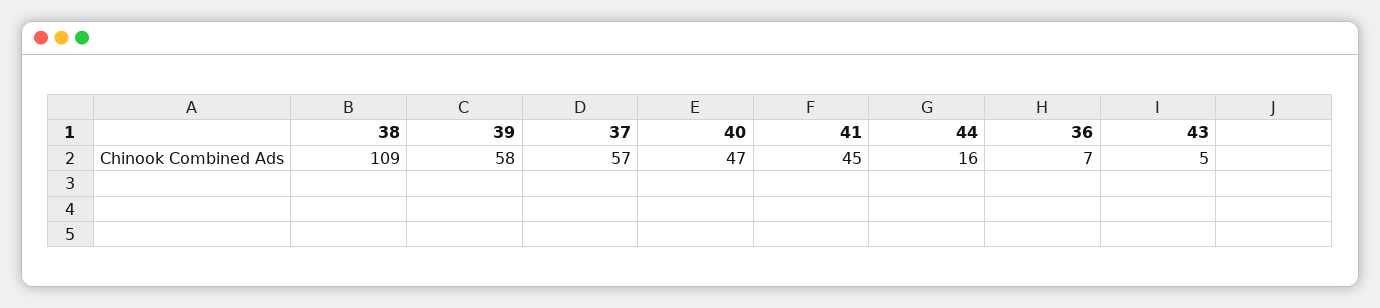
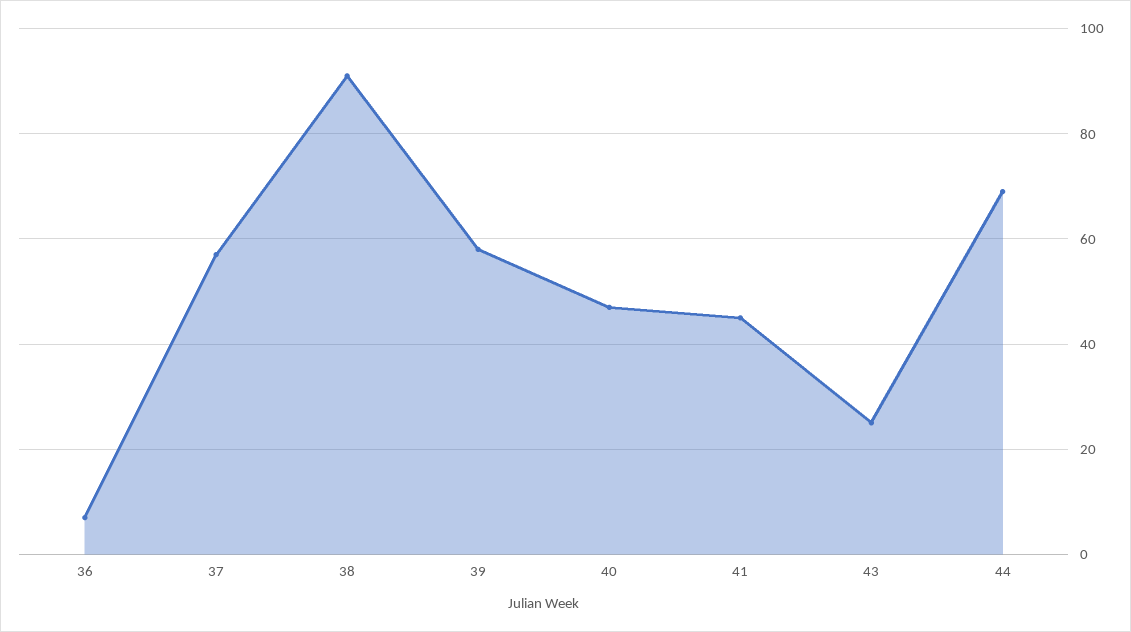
  {
-   "38": 109,
+   "38": 90,
    "39": 58,
    "37": 57,
    "40": 47,
    "41": 45,
-   "44": 16,
+   "44": 70,
    "36": 7,
-   "43": 5
+   "43": 25
  }

